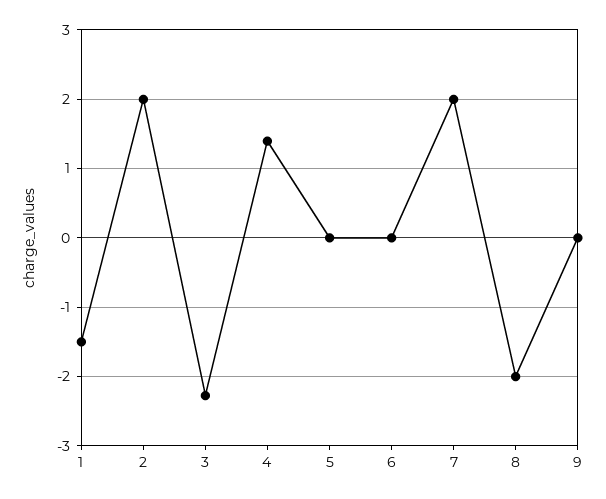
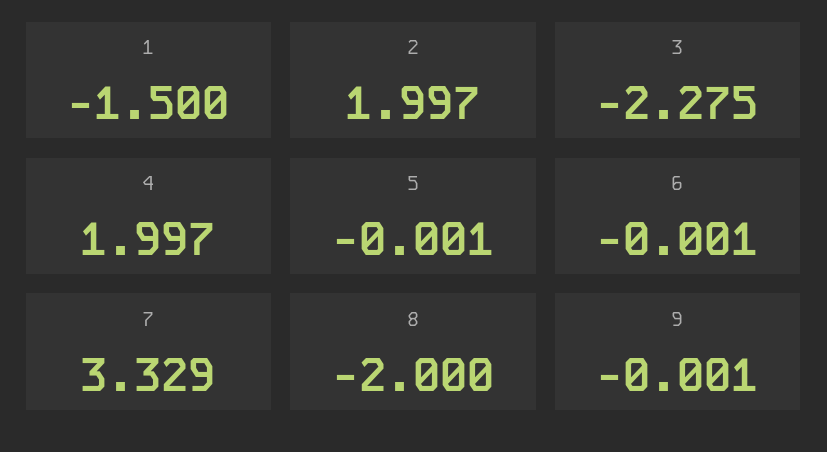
  {
    "1": -1.5,
    "2": 1.997,
    "3": -2.275,
-   "4": 1.4,
+   "4": 1.997,
    "5": -0.001,
    "6": -0.001,
-   "7": 2,
+   "7": 3.329,
    "8": -2,
    "9": -0.001
  }

